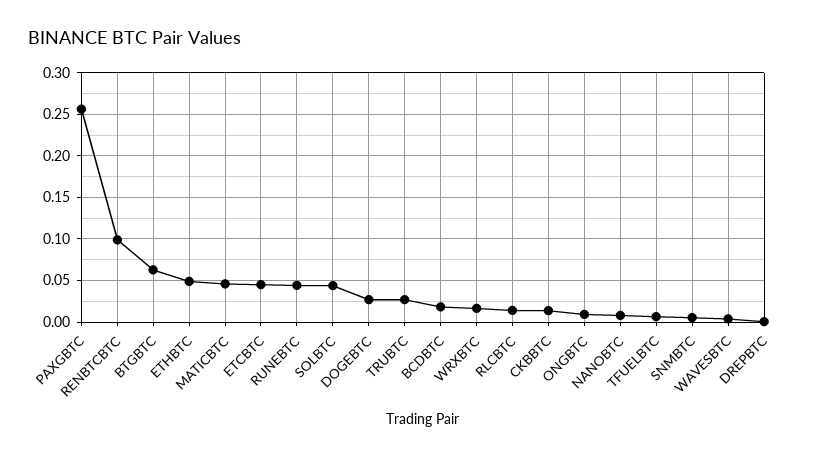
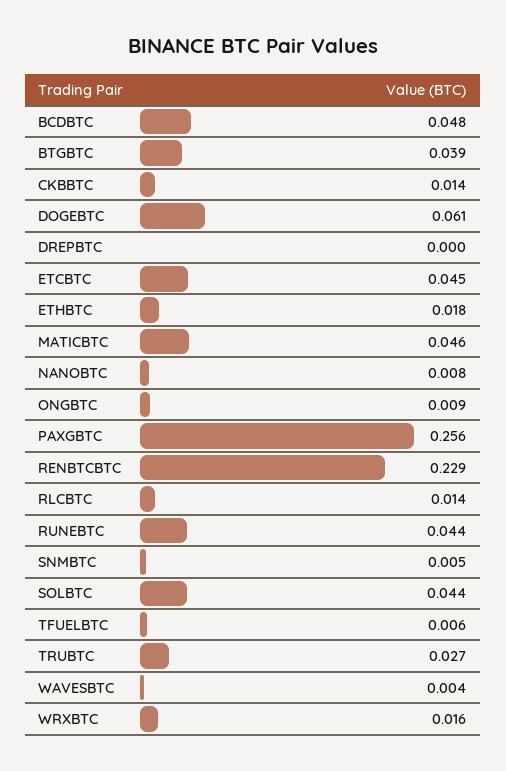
  {
    "PAXGBTC": 0.256,
-   "RENBTCBTC": 0.1,
+   "RENBTCBTC": 0.229,
-   "BTGBTC": 0.06,
+   "BTGBTC": 0.039,
-   "ETHBTC": 0.05,
+   "ETHBTC": 0.018,
    "MATICBTC": 0.046,
    "ETCBTC": 0.045,
    "RUNEBTC": 0.044,
    "SOLBTC": 0.044,
-   "DOGEBTC": 0.03,
+   "DOGEBTC": 0.061,
    "TRUBTC": 0.027,
-   "BCDBTC": 0.02,
+   "BCDBTC": 0.048,
    "WRXBTC": 0.016,
    "RLCBTC": 0.014,
    "CKBBTC": 0.014,
    "ONGBTC": 0.009,
    "NANOBTC": 0.008,
    "TFUELBTC": 0.006,
    "SNMBTC": 0.005,
    "WAVESBTC": 0.004,
    "DREPBTC": 0
  }

